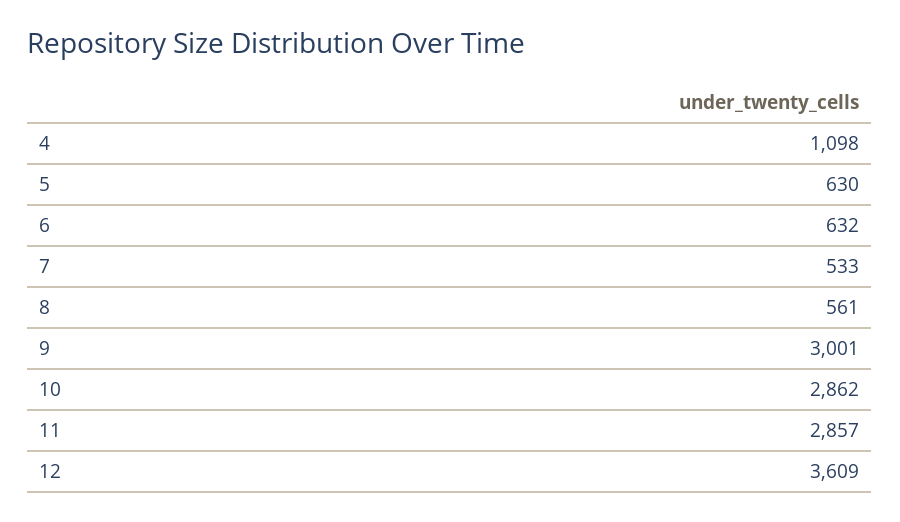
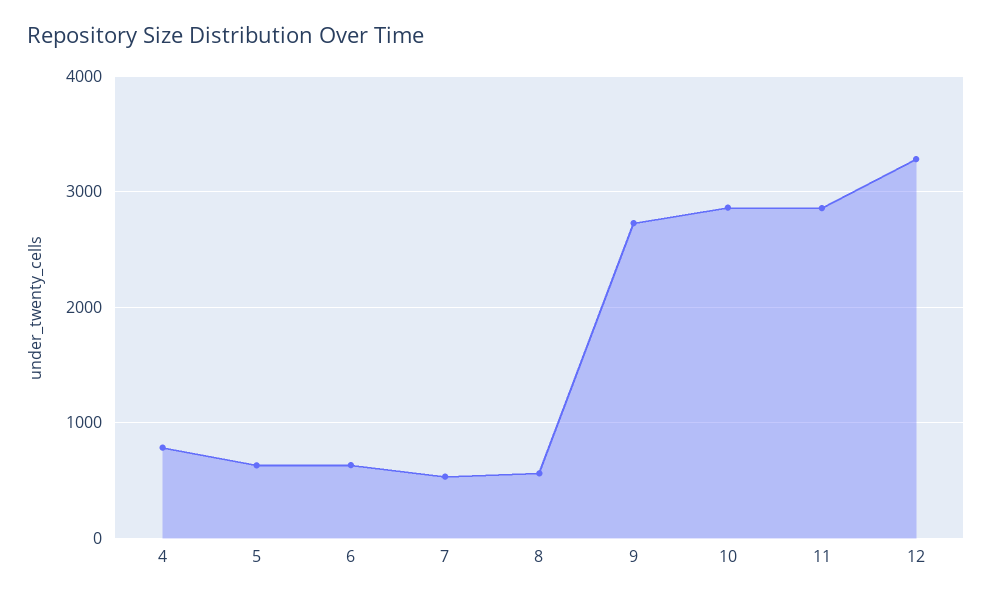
  {
-   "4": 1098,
+   "4": 800,
    "5": 630,
    "6": 632,
    "7": 533,
    "8": 561,
-   "9": 3001,
+   "9": 2700,
    "10": 2862,
    "11": 2857,
-   "12": 3609
+   "12": 3300
  }

